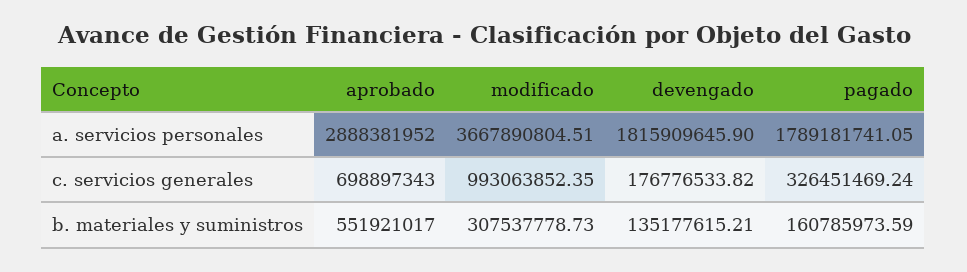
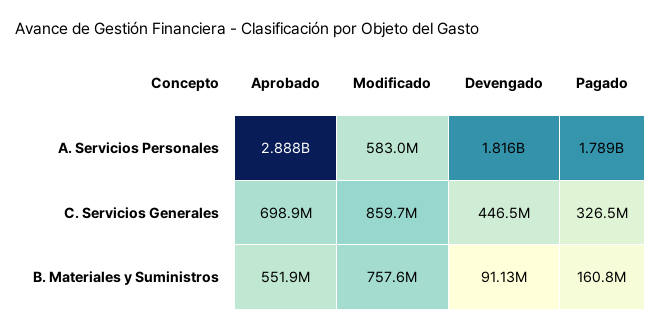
  {
    "aprobado": {
      "a. servicios personales": 2888381952,
      "c. servicios generales": 698897343,
      "b. materiales y suministros": 551921017
    },
    "modificado": {
-     "a. servicios personales": 3667890804.51,
+     "a. servicios personales": 583000000,
-     "c. servicios generales": 993063852.35,
+     "c. servicios generales": 859700000,
-     "b. materiales y suministros": 307537778.73
+     "b. materiales y suministros": 757600000
    },
    "devengado": {
      "a. servicios personales": 1815909645.9,
-     "c. servicios generales": 176776533.82,
+     "c. servicios generales": 446500000,
-     "b. materiales y suministros": 135177615.21
+     "b. materiales y suministros": 91130000
    },
    "pagado": {
      "a. servicios personales": 1789181741.05,
      "c. servicios generales": 326451469.24,
      "b. materiales y suministros": 160785973.59
    }
  }

